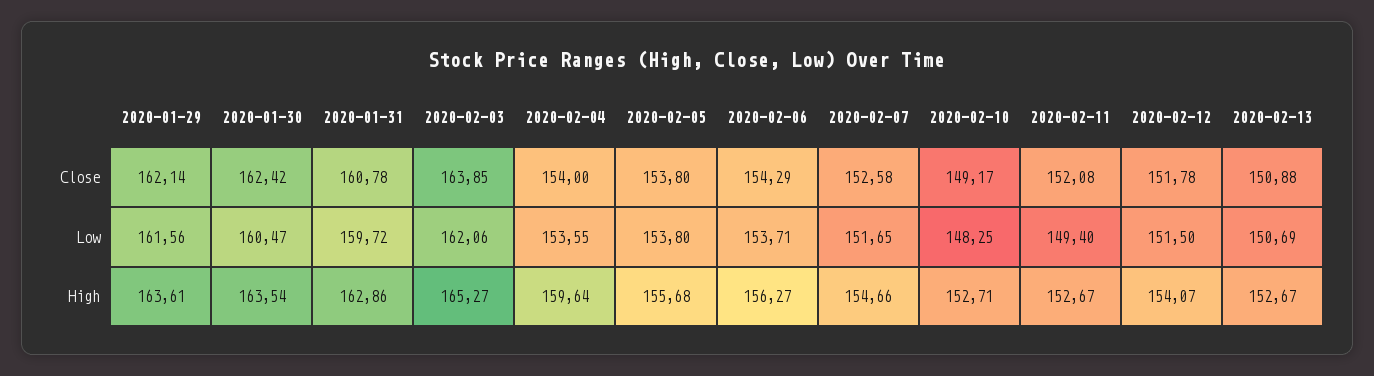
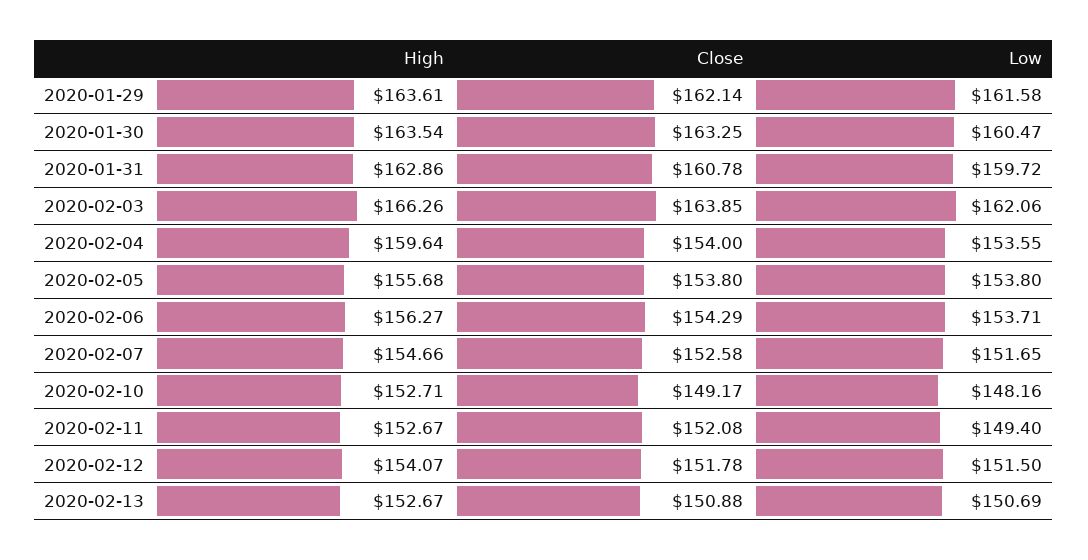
  {
    "2020-01-29": {
      "Close": 162.14,
-     "Low": 161.56,
+     "Low": 161.58,
      "High": 163.61
    },
    "2020-01-30": {
-     "Close": 162.42,
+     "Close": 163.25,
      "Low": 160.47,
      "High": 163.54
    },
    "2020-01-31": {
      "Close": 160.78,
      "Low": 159.72,
      "High": 162.86
    },
    "2020-02-03": {
      "Close": 163.85,
      "Low": 162.06,
-     "High": 165.27
+     "High": 166.26
    },
    "2020-02-04": {
      "Close": 154,
      "Low": 153.55,
      "High": 159.64
    },
    "2020-02-05": {
      "Close": 153.8,
      "Low": 153.8,
      "High": 155.68
    },
    "2020-02-06": {
      "Close": 154.29,
      "Low": 153.71,
      "High": 156.27
    },
    "2020-02-07": {
      "Close": 152.58,
      "Low": 151.65,
      "High": 154.66
    },
    "2020-02-10": {
      "Close": 149.17,
-     "Low": 148.25,
+     "Low": 148.16,
      "High": 152.71
    },
    "2020-02-11": {
      "Close": 152.08,
      "Low": 149.4,
      "High": 152.67
    },
    "2020-02-12": {
      "Close": 151.78,
      "Low": 151.5,
      "High": 154.07
    },
    "2020-02-13": {
      "Close": 150.88,
      "Low": 150.69,
      "High": 152.67
    }
  }

